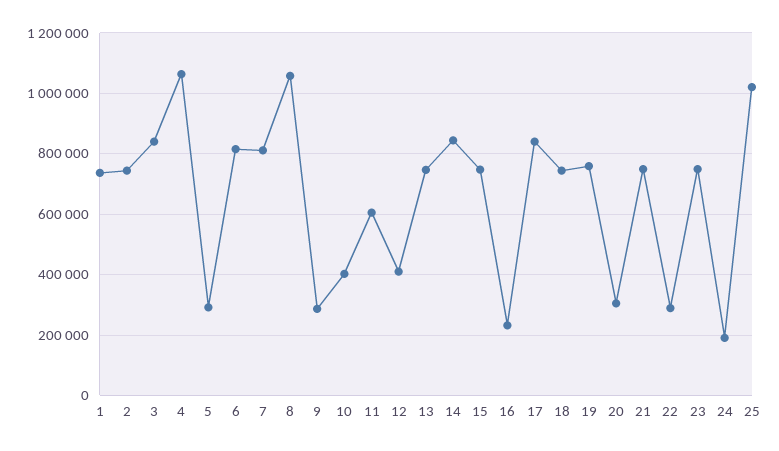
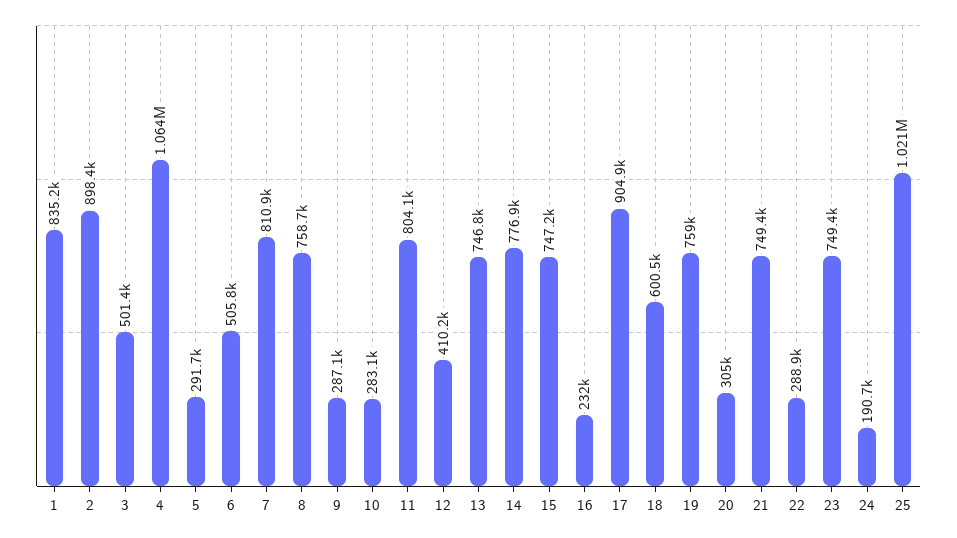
  {
-   "1": 740000,
+   "1": 835200,
-   "2": 740000,
+   "2": 898400,
-   "3": 840000,
+   "3": 501400,
    "4": 1064000,
    "5": 291700,
-   "6": 820000,
+   "6": 505800,
    "7": 810900,
-   "8": 1060000,
+   "8": 758700,
    "9": 287100,
-   "10": 400000,
+   "10": 283100,
-   "11": 600000,
+   "11": 804100,
    "12": 410200,
    "13": 746800,
-   "14": 840000,
+   "14": 776900,
    "15": 747200,
    "16": 232000,
-   "17": 840000,
+   "17": 904900,
-   "18": 740000,
+   "18": 600500,
    "19": 759000,
    "20": 305000,
    "21": 749400,
    "22": 288900,
    "23": 749400,
    "24": 190700,
    "25": 1021000
  }

